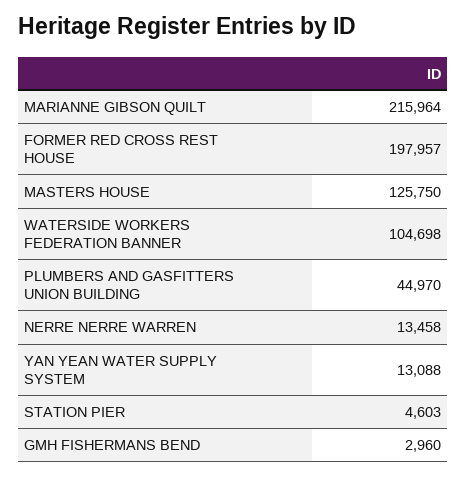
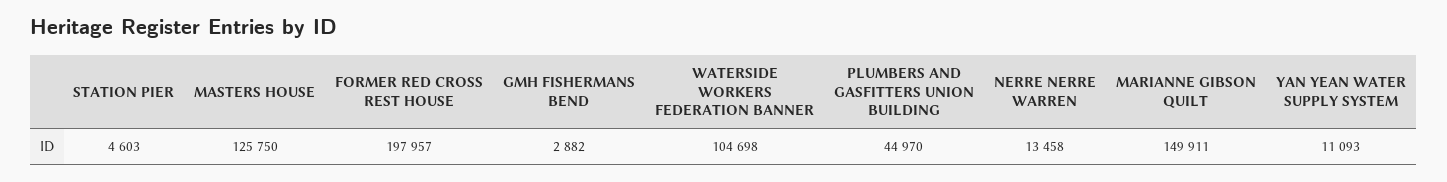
  {
-   "MARIANNE GIBSON QUILT": 215964,
+   "MARIANNE GIBSON QUILT": 149911,
    "FORMER RED CROSS REST HOUSE": 197957,
    "MASTERS HOUSE": 125750,
    "WATERSIDE WORKERS FEDERATION BANNER": 104698,
    "PLUMBERS AND GASFITTERS UNION BUILDING": 44970,
    "NERRE NERRE WARREN": 13458,
-   "YAN YEAN WATER SUPPLY SYSTEM": 13088,
+   "YAN YEAN WATER SUPPLY SYSTEM": 11093,
    "STATION PIER": 4603,
-   "GMH FISHERMANS BEND": 2960
+   "GMH FISHERMANS BEND": 2882
  }

